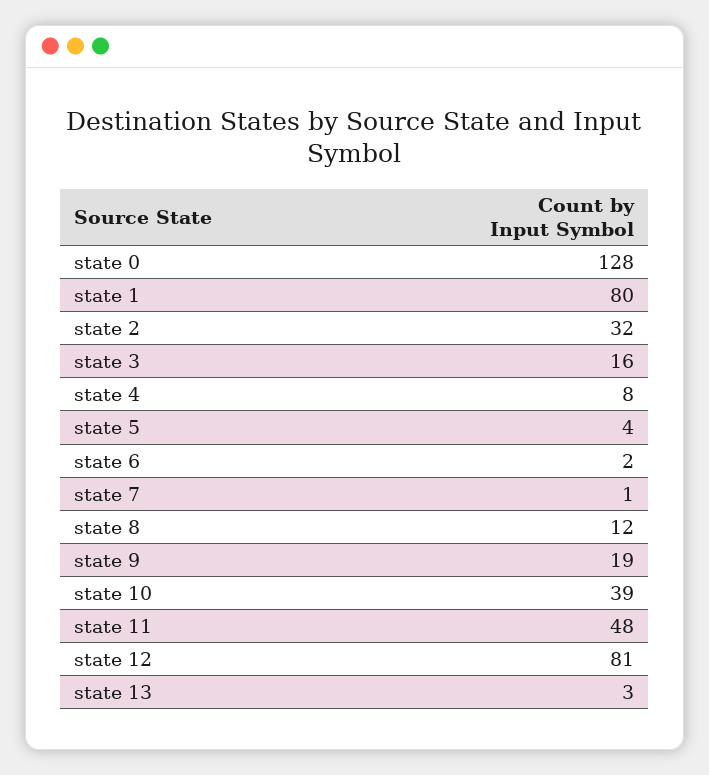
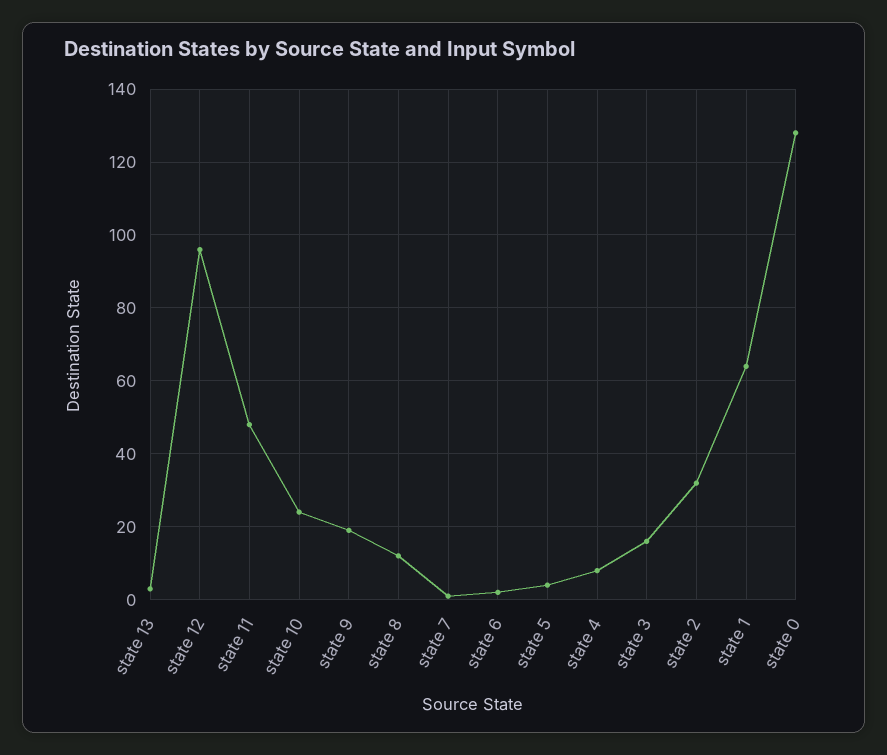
  {
    "state 0": 128,
-   "state 1": 80,
+   "state 1": 65,
    "state 2": 32,
    "state 3": 16,
    "state 4": 8,
    "state 5": 4,
    "state 6": 2,
    "state 7": 1,
    "state 8": 12,
    "state 9": 19,
-   "state 10": 39,
+   "state 10": 25,
    "state 11": 48,
-   "state 12": 81,
+   "state 12": 95,
    "state 13": 3
  }

